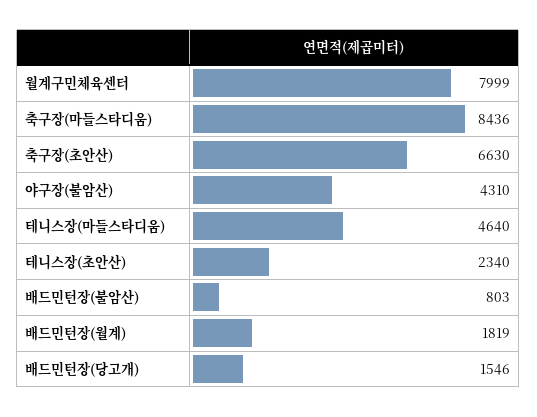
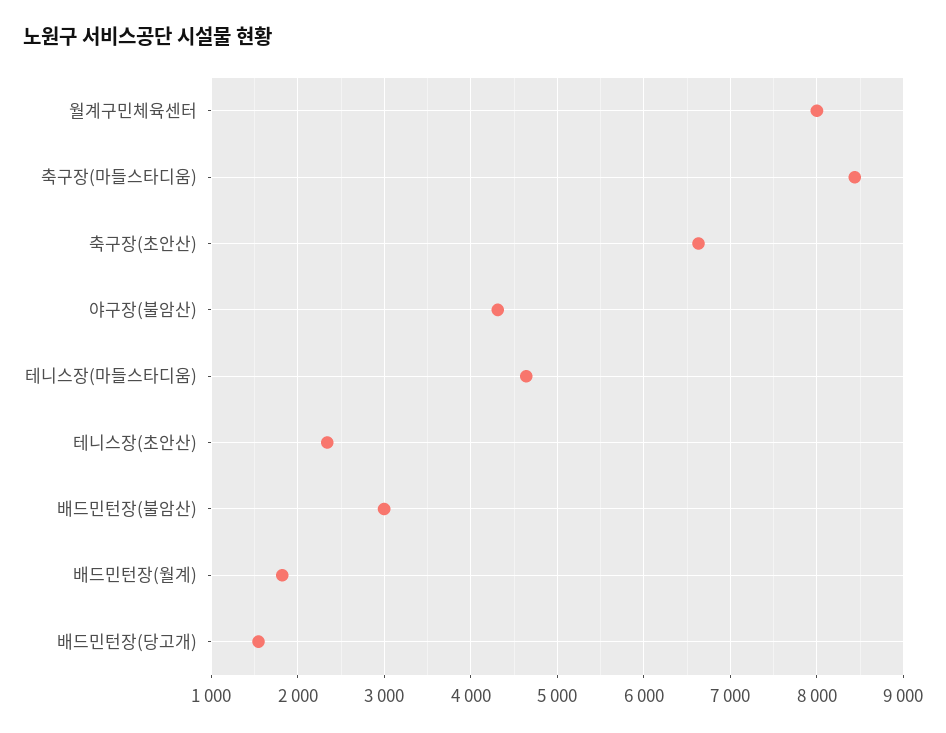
  {
    "월계구민체육센터": 7999,
    "축구장(마들스타디움)": 8436,
    "축구장(초안산)": 6630,
    "야구장(불암산)": 4310,
    "테니스장(마들스타디움)": 4640,
    "테니스장(초안산)": 2340,
-   "배드민턴장(불암산)": 803,
+   "배드민턴장(불암산)": 3000,
    "배드민턴장(월계)": 1819,
    "배드민턴장(당고개)": 1546
  }

